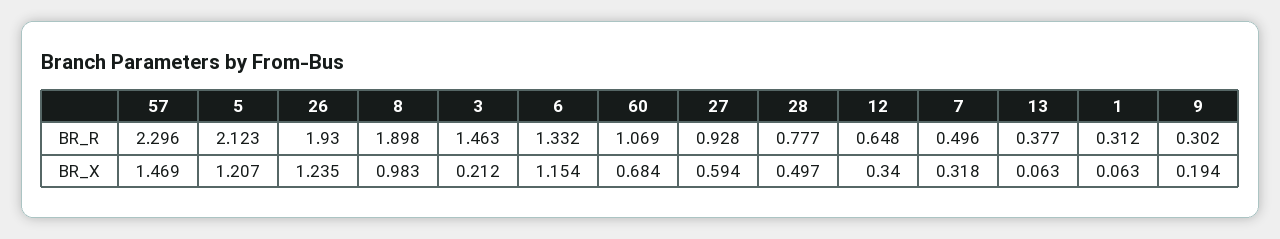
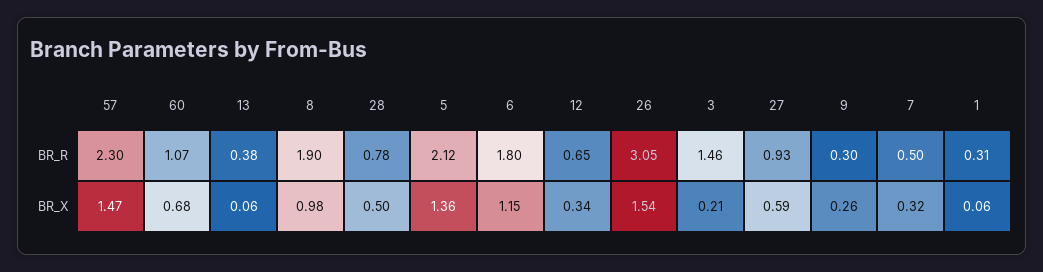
  {
    "57": {
      "BR_R": 2.296,
      "BR_X": 1.469
    },
    "5": {
      "BR_R": 2.123,
-     "BR_X": 1.207
+     "BR_X": 1.36
    },
    "26": {
-     "BR_R": 1.93,
+     "BR_R": 3.05,
-     "BR_X": 1.235
+     "BR_X": 1.54
    },
    "8": {
      "BR_R": 1.898,
      "BR_X": 0.983
    },
    "3": {
      "BR_R": 1.463,
      "BR_X": 0.212
    },
    "6": {
-     "BR_R": 1.332,
+     "BR_R": 1.8,
      "BR_X": 1.154
    },
    "60": {
      "BR_R": 1.069,
      "BR_X": 0.684
    },
    "27": {
      "BR_R": 0.928,
      "BR_X": 0.594
    },
    "28": {
      "BR_R": 0.777,
      "BR_X": 0.497
    },
    "12": {
      "BR_R": 0.648,
      "BR_X": 0.34
    },
    "7": {
      "BR_R": 0.496,
      "BR_X": 0.318
    },
    "13": {
      "BR_R": 0.377,
      "BR_X": 0.063
    },
    "1": {
      "BR_R": 0.312,
      "BR_X": 0.063
    },
    "9": {
      "BR_R": 0.302,
-     "BR_X": 0.194
+     "BR_X": 0.26
    }
  }

